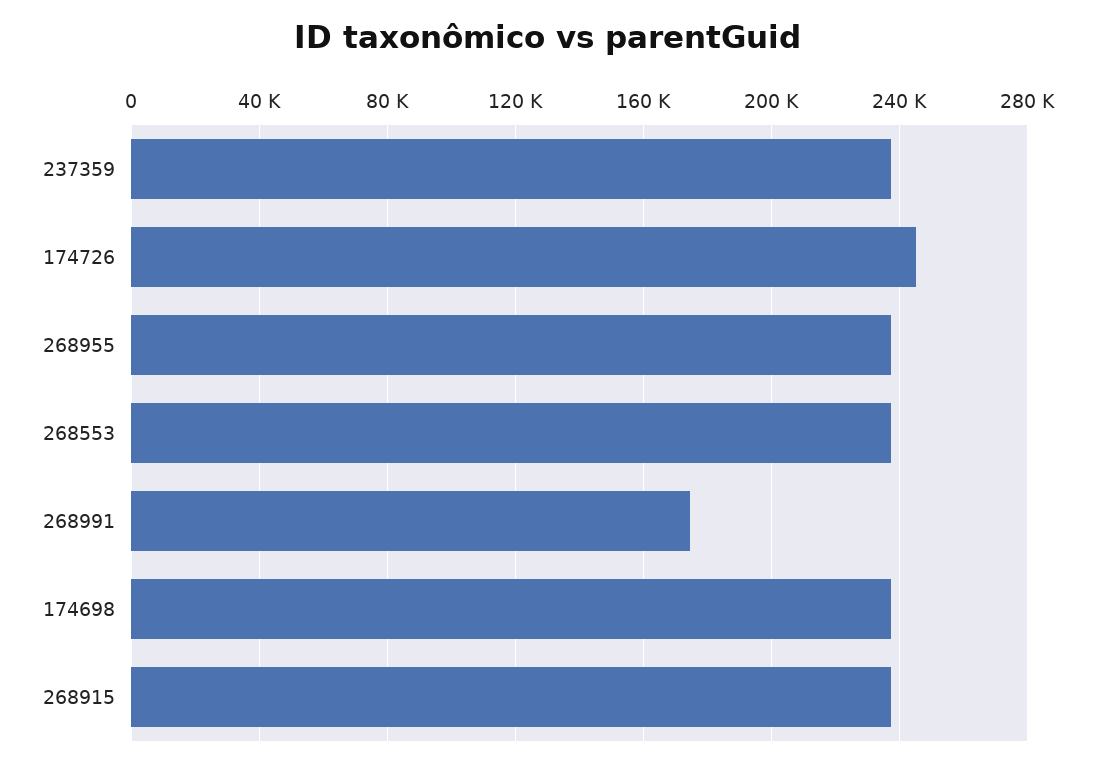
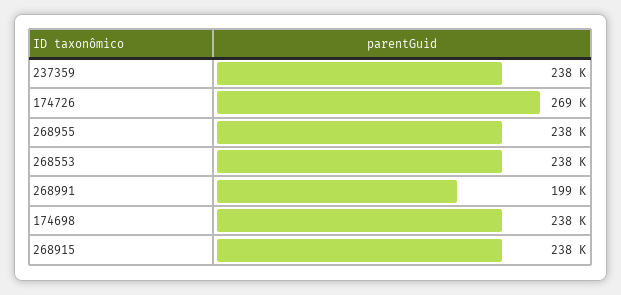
  {
    "237359": 238000,
-   "174726": 245000,
+   "174726": 269000,
    "268955": 238000,
    "268553": 238000,
-   "268991": 175000,
+   "268991": 199000,
    "174698": 238000,
    "268915": 238000
  }

